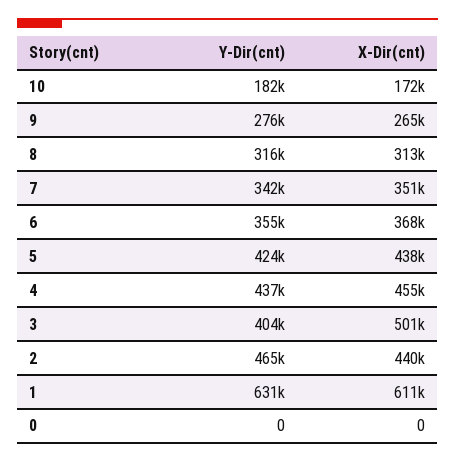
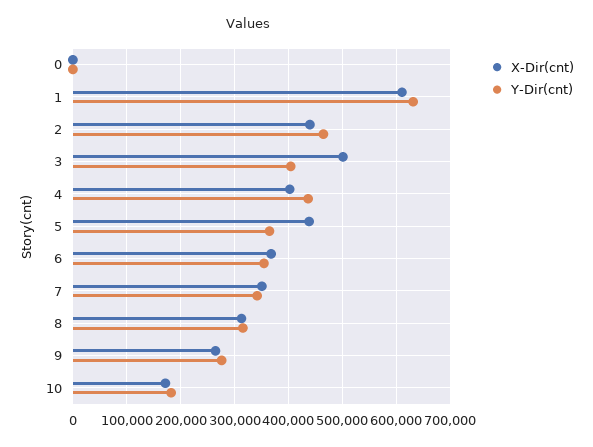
  {
    "Y-Dir(cnt)": {
      "10": 182000,
      "9": 276000,
      "8": 316000,
      "7": 342000,
      "6": 355000,
-     "5": 424000,
+     "5": 360000,
      "4": 437000,
      "3": 404000,
      "2": 465000,
      "1": 631000,
      "0": 0
    },
    "X-Dir(cnt)": {
      "10": 172000,
      "9": 265000,
      "8": 313000,
      "7": 351000,
      "6": 368000,
      "5": 438000,
-     "4": 455000,
+     "4": 400000,
      "3": 501000,
      "2": 440000,
      "1": 611000,
      "0": 0
    }
  }

